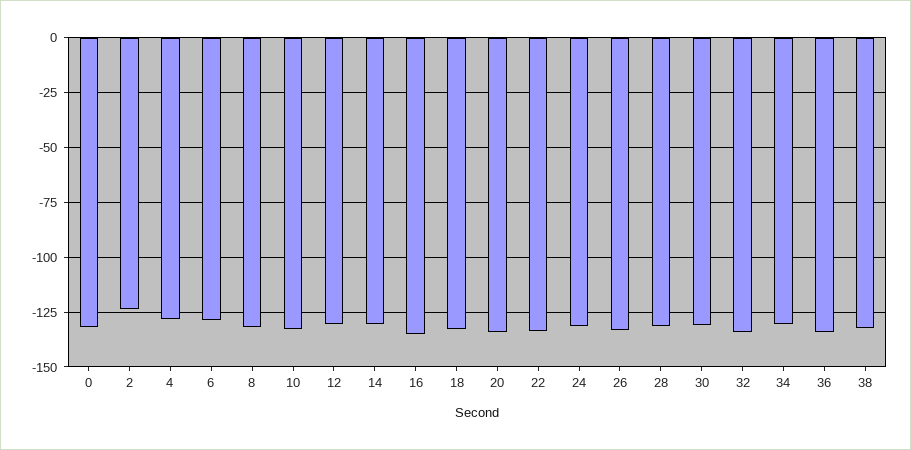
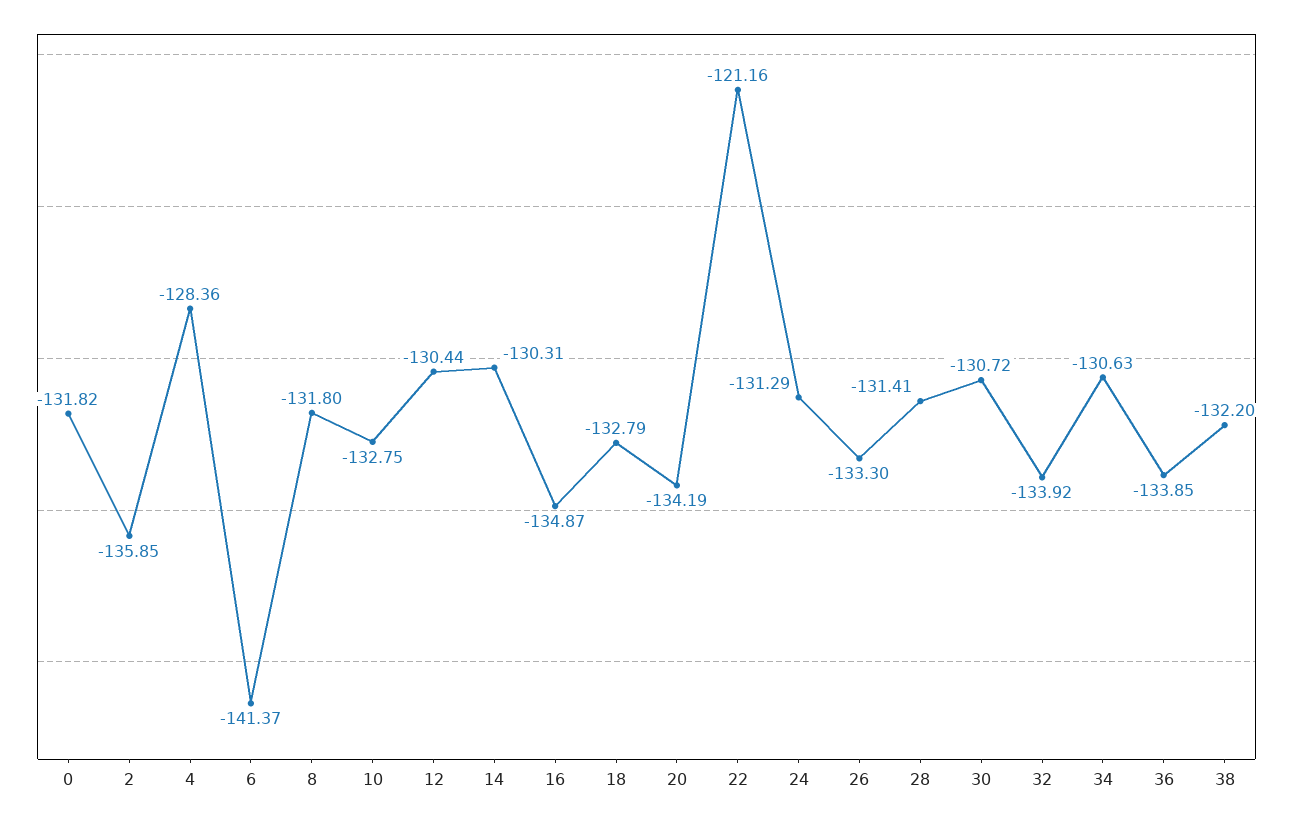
  {
    "0": -131.82,
-   "2": -125,
+   "2": -135.85,
    "4": -128.36,
-   "6": -130,
+   "6": -141.37,
    "8": -131.8,
    "10": -132.75,
    "12": -130.44,
    "14": -130.31,
    "16": -134.87,
    "18": -132.79,
    "20": -134.19,
-   "22": -135,
+   "22": -121.16,
    "24": -131.29,
    "26": -133.3,
    "28": -131.41,
    "30": -130.72,
    "32": -133.92,
    "34": -130.63,
    "36": -133.85,
    "38": -132.2
  }

